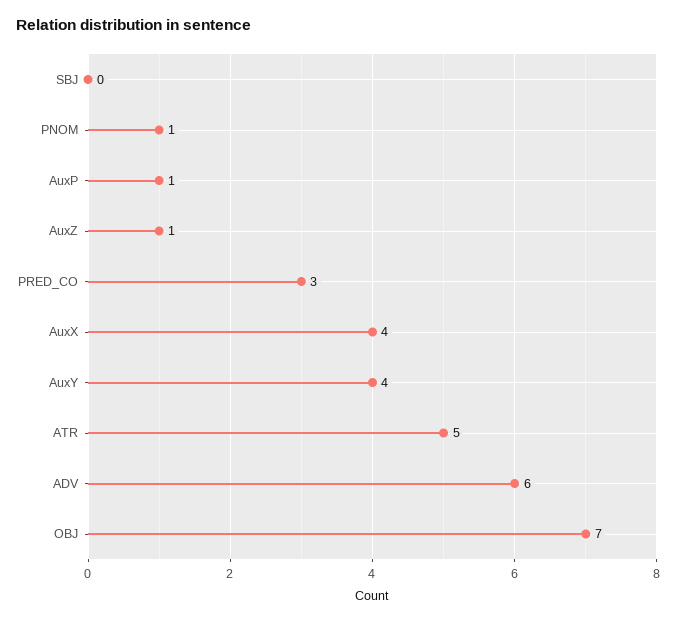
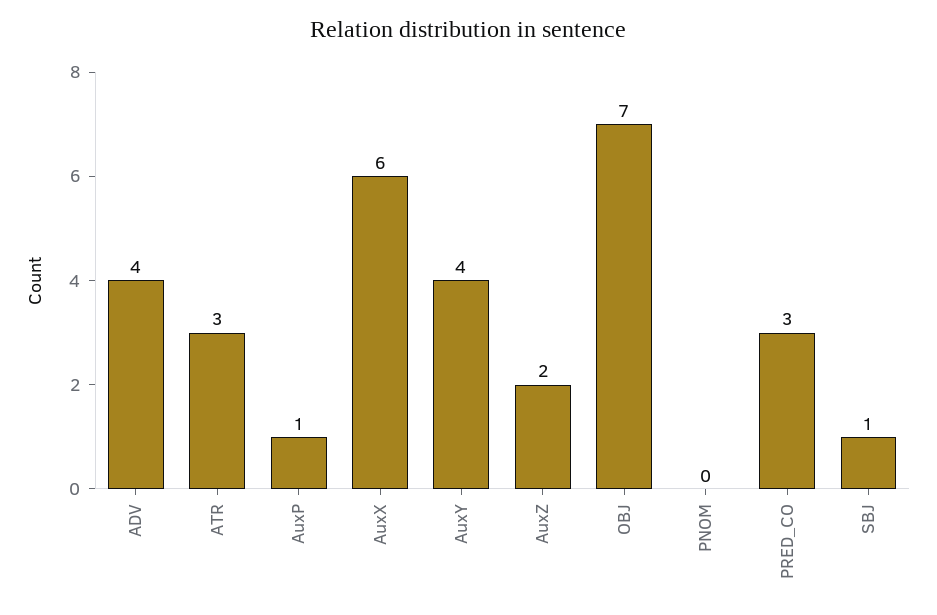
  {
-   "SBJ": 0,
+   "SBJ": 1,
-   "PNOM": 1,
+   "PNOM": 0,
    "AuxP": 1,
-   "AuxZ": 1,
+   "AuxZ": 2,
    "PRED_CO": 3,
-   "AuxX": 4,
+   "AuxX": 6,
    "AuxY": 4,
-   "ATR": 5,
+   "ATR": 3,
-   "ADV": 6,
+   "ADV": 4,
    "OBJ": 7
  }

